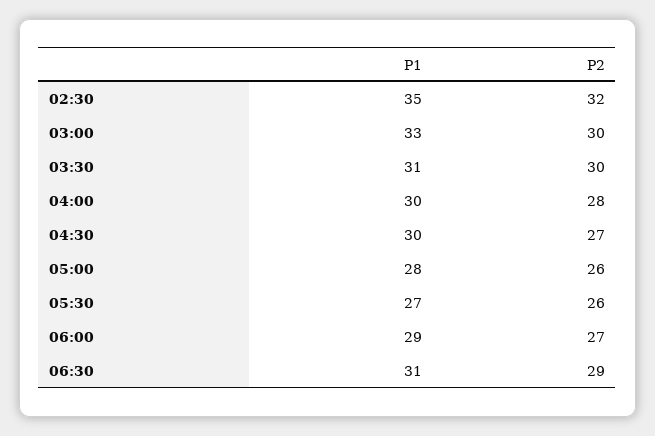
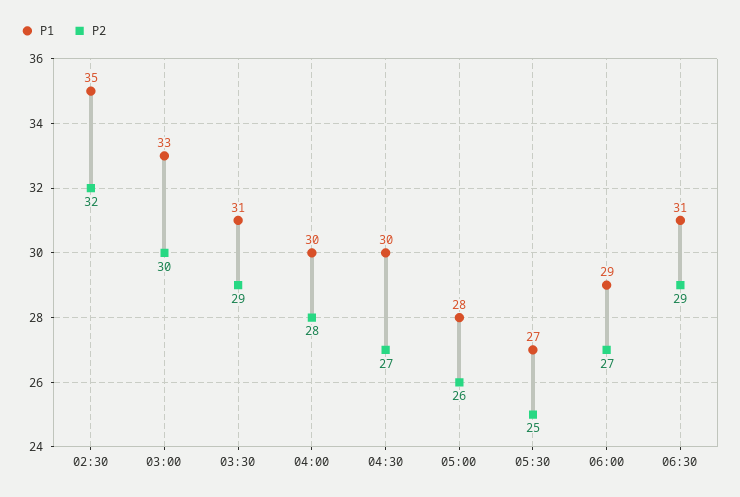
  {
    "P1": {
      "02:30": 35,
      "03:00": 33,
      "03:30": 31,
      "04:00": 30,
      "04:30": 30,
      "05:00": 28,
      "05:30": 27,
      "06:00": 29,
      "06:30": 31
    },
    "P2": {
      "02:30": 32,
      "03:00": 30,
-     "03:30": 30,
+     "03:30": 29,
      "04:00": 28,
      "04:30": 27,
      "05:00": 26,
-     "05:30": 26,
+     "05:30": 25,
      "06:00": 27,
      "06:30": 29
    }
  }

